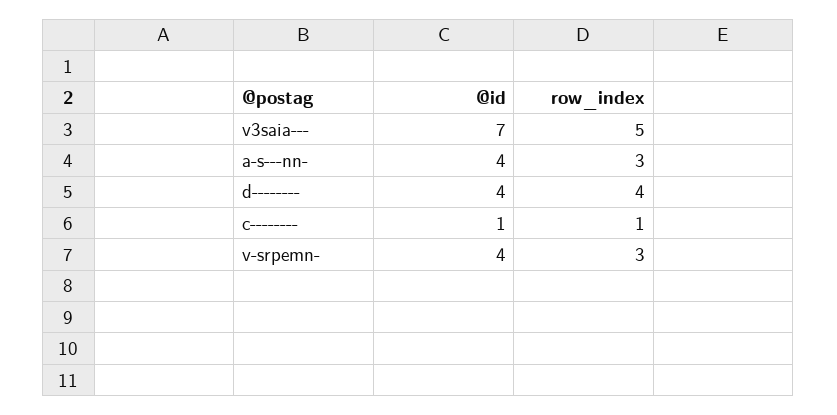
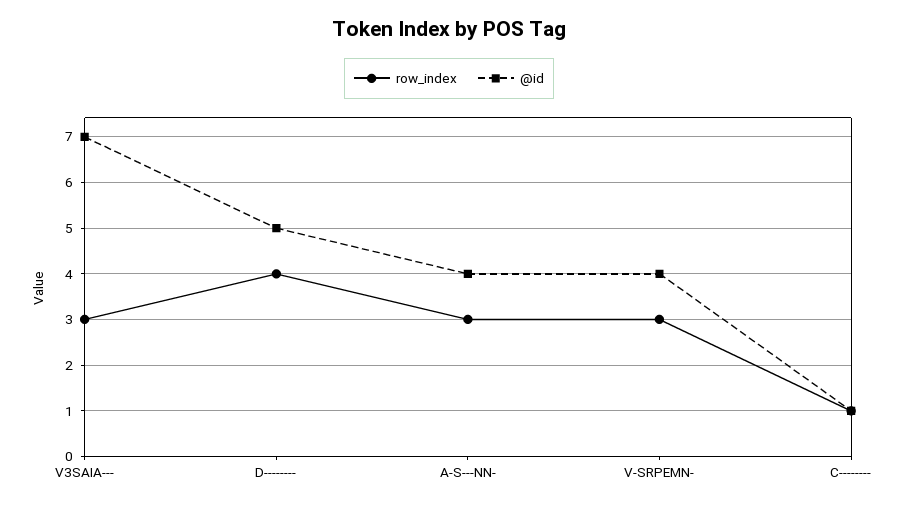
  {
    "@id": {
      "v3saia---": 7,
      "a-s---nn-": 4,
-     "d--------": 4,
+     "d--------": 5,
      "c--------": 1,
      "v-srpemn-": 4
    },
    "row_index": {
-     "v3saia---": 5,
+     "v3saia---": 3,
      "a-s---nn-": 3,
      "d--------": 4,
      "c--------": 1,
      "v-srpemn-": 3
    }
  }

